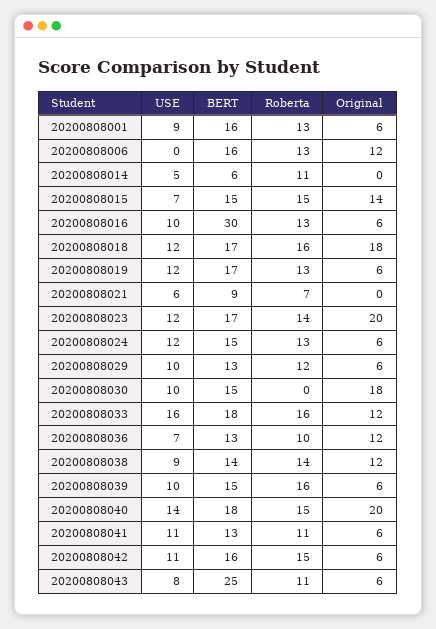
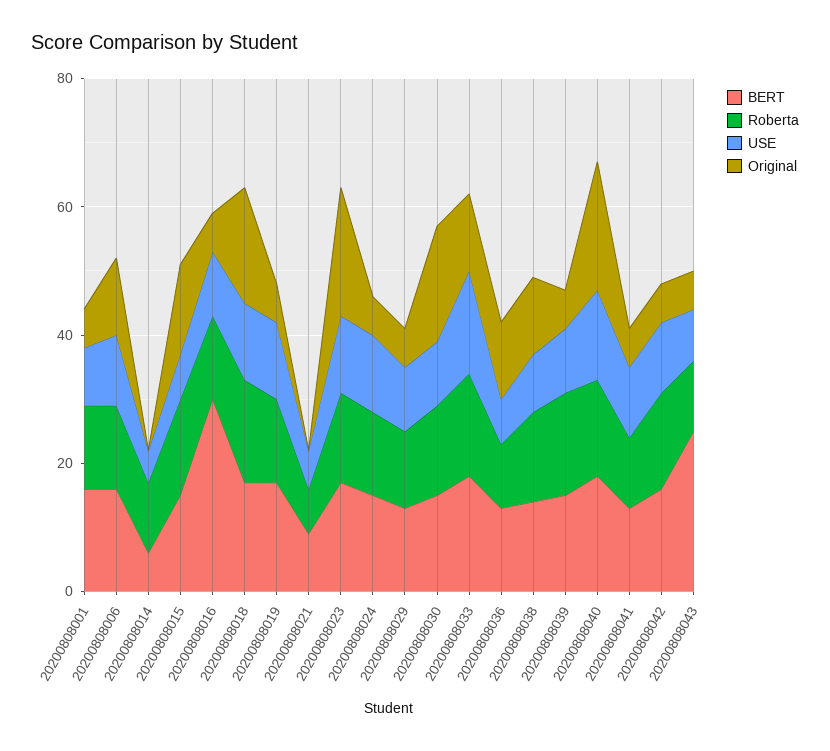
  {
    "USE": {
      "20200808001": 9,
-     "20200808006": 0,
+     "20200808006": 10,
      "20200808014": 5,
      "20200808015": 7,
      "20200808016": 10,
      "20200808018": 12,
      "20200808019": 12,
      "20200808021": 6,
      "20200808023": 12,
      "20200808024": 12,
      "20200808029": 10,
      "20200808030": 10,
      "20200808033": 16,
      "20200808036": 7,
      "20200808038": 9,
      "20200808039": 10,
      "20200808040": 14,
      "20200808041": 11,
      "20200808042": 11,
      "20200808043": 8
    },
    "BERT": {
      "20200808001": 16,
      "20200808006": 16,
      "20200808014": 6,
      "20200808015": 15,
      "20200808016": 30,
      "20200808018": 17,
      "20200808019": 17,
      "20200808021": 9,
      "20200808023": 17,
      "20200808024": 15,
      "20200808029": 13,
      "20200808030": 15,
      "20200808033": 18,
      "20200808036": 13,
      "20200808038": 14,
      "20200808039": 15,
      "20200808040": 18,
      "20200808041": 13,
      "20200808042": 16,
      "20200808043": 25
    },
    "Roberta": {
      "20200808001": 13,
      "20200808006": 13,
      "20200808014": 11,
      "20200808015": 15,
      "20200808016": 13,
      "20200808018": 16,
      "20200808019": 13,
      "20200808021": 7,
      "20200808023": 14,
      "20200808024": 13,
      "20200808029": 12,
-     "20200808030": 0,
+     "20200808030": 15,
      "20200808033": 16,
      "20200808036": 10,
      "20200808038": 14,
      "20200808039": 16,
      "20200808040": 15,
      "20200808041": 11,
      "20200808042": 15,
      "20200808043": 11
    },
    "Original": {
      "20200808001": 6,
      "20200808006": 12,
      "20200808014": 0,
      "20200808015": 14,
      "20200808016": 6,
      "20200808018": 18,
      "20200808019": 6,
      "20200808021": 0,
      "20200808023": 20,
      "20200808024": 6,
      "20200808029": 6,
      "20200808030": 18,
      "20200808033": 12,
      "20200808036": 12,
      "20200808038": 12,
      "20200808039": 6,
      "20200808040": 20,
      "20200808041": 6,
      "20200808042": 6,
      "20200808043": 6
    }
  }

